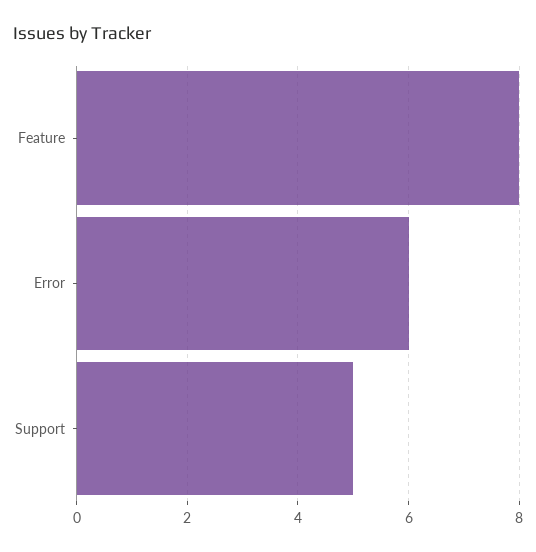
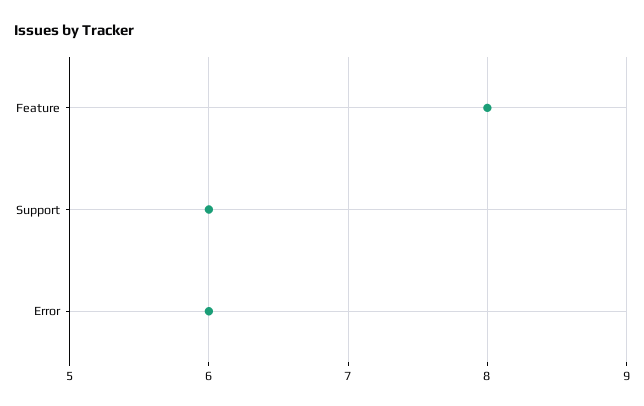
  {
    "Feature": 8,
    "Error": 6,
-   "Support": 5
+   "Support": 6
  }

